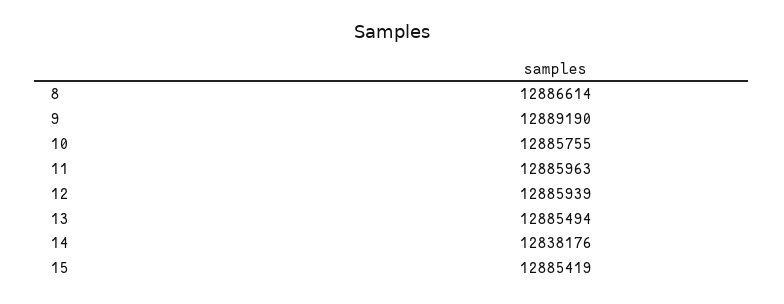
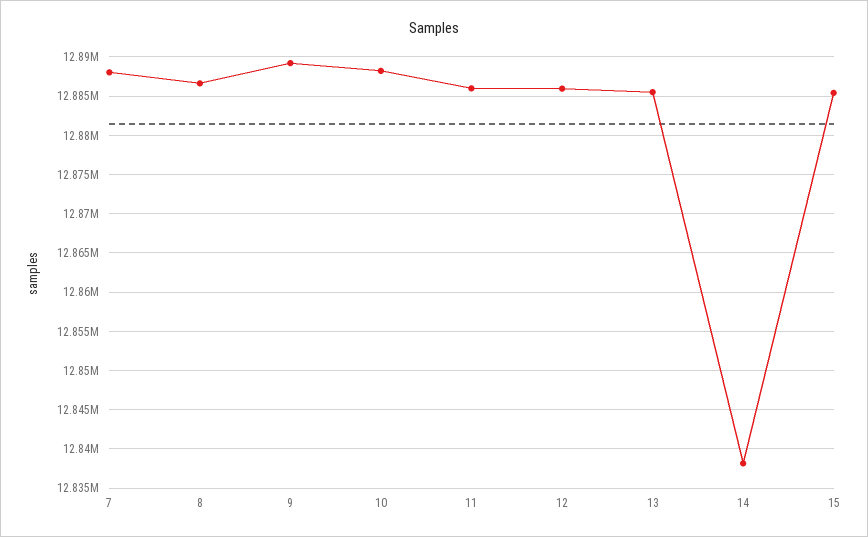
  {
    "8": 12886614,
    "9": 12889190,
-   "10": 12885755,
+   "10": 12888000,
    "11": 12885963,
    "12": 12885939,
    "13": 12885494,
    "14": 12838176,
-   "15": 12885419
+   "15": 12885419,
+   "7": 12888000
  }

